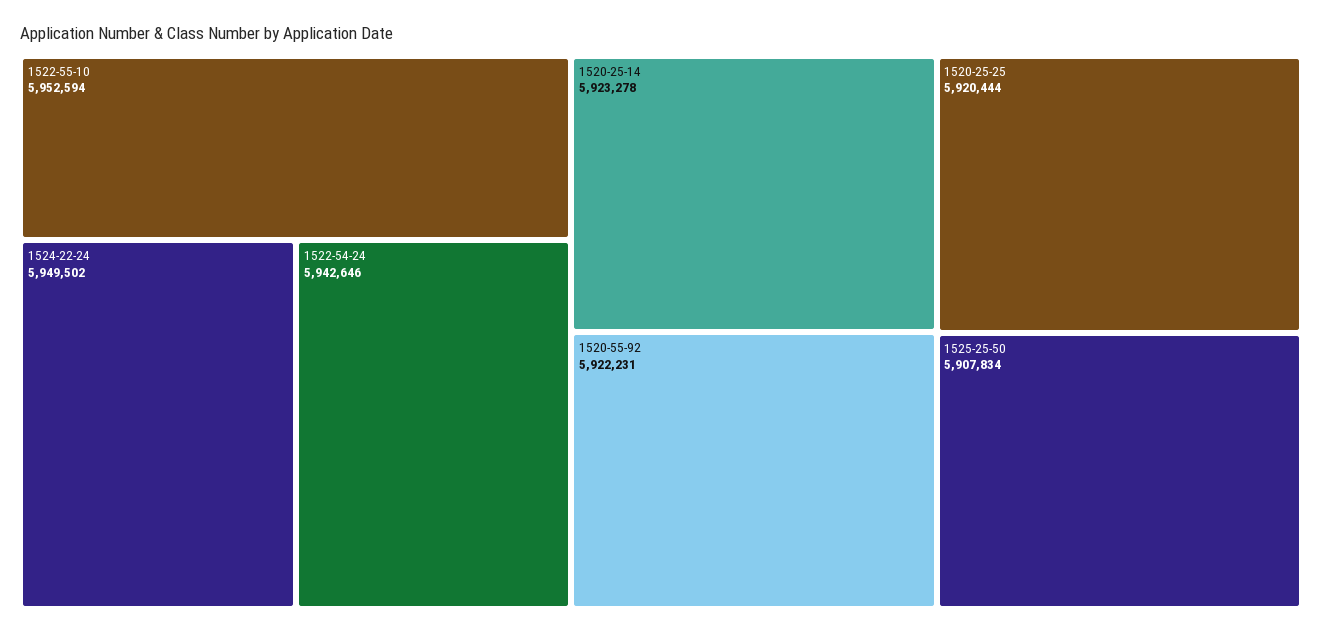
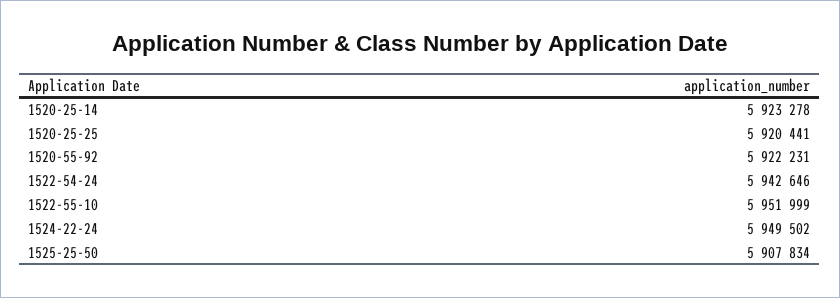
  {
-   "1522-55-10": 5952594,
+   "1522-55-10": 5951999,
    "1524-22-24": 5949502,
    "1522-54-24": 5942646,
    "1520-25-14": 5923278,
    "1520-55-92": 5922231,
-   "1520-25-25": 5920444,
+   "1520-25-25": 5920441,
    "1525-25-50": 5907834
  }

